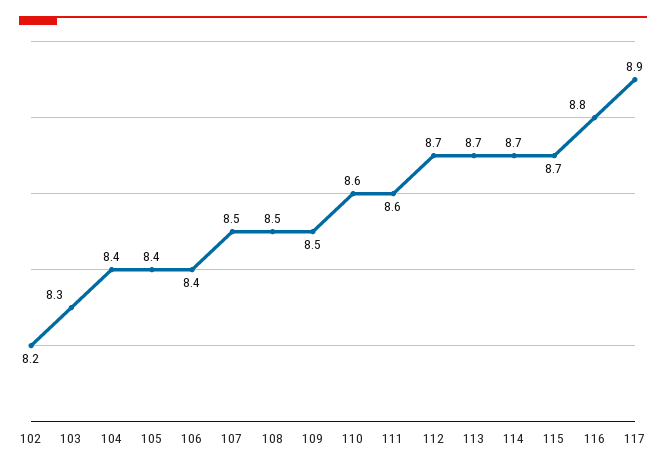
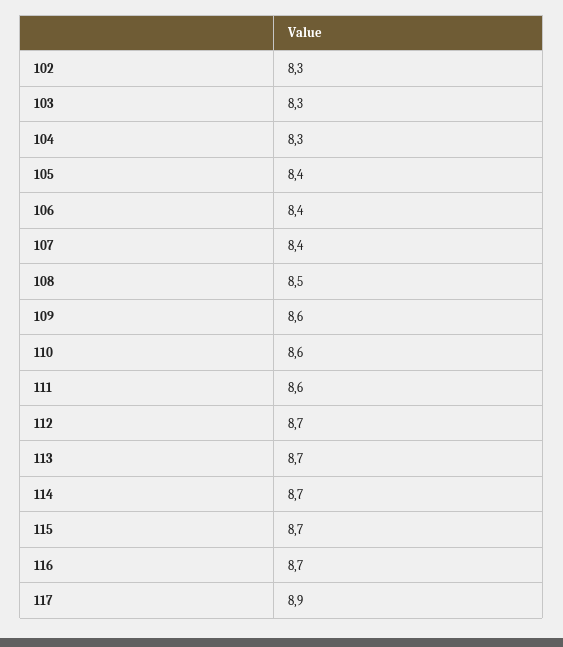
  {
-   "102": 8.2,
+   "102": 8.3,
    "103": 8.3,
-   "104": 8.4,
+   "104": 8.3,
    "105": 8.4,
    "106": 8.4,
-   "107": 8.5,
+   "107": 8.4,
    "108": 8.5,
-   "109": 8.5,
+   "109": 8.6,
    "110": 8.6,
    "111": 8.6,
    "112": 8.7,
    "113": 8.7,
    "114": 8.7,
    "115": 8.7,
-   "116": 8.8,
+   "116": 8.7,
    "117": 8.9
  }

